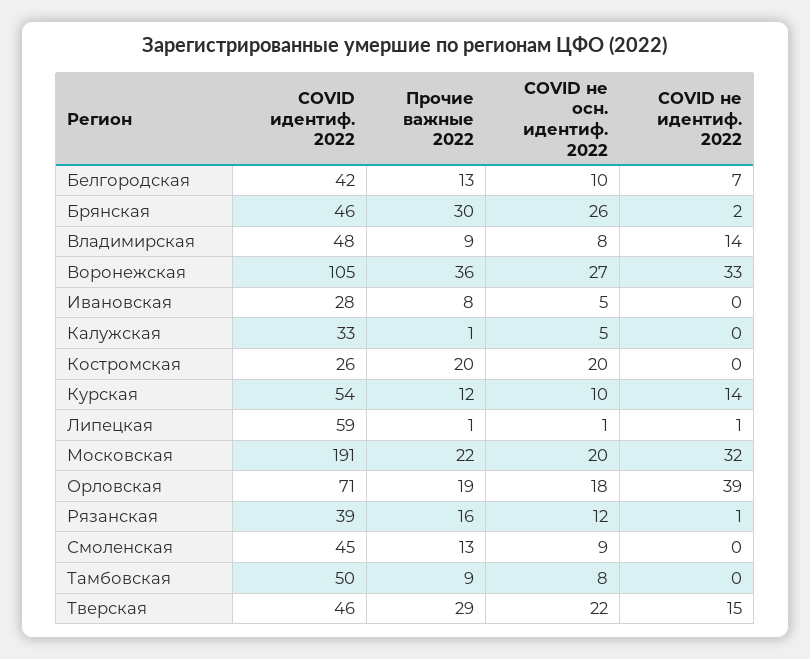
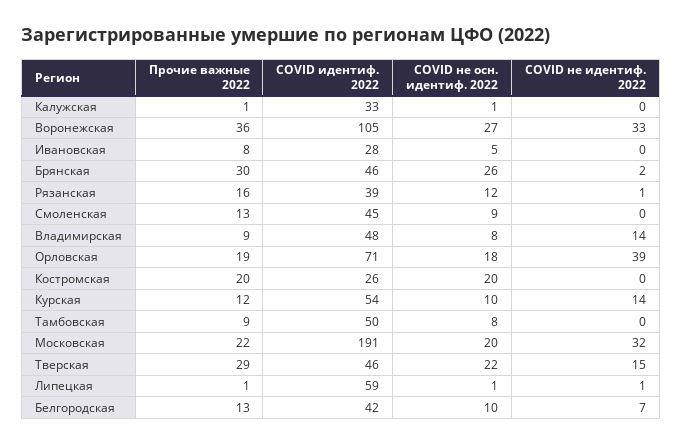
  {
    "COVID идентиф. 2022": {
      "Белгородская": 42,
      "Брянская": 46,
      "Владимирская": 48,
      "Воронежская": 105,
      "Ивановская": 28,
      "Калужская": 33,
      "Костромская": 26,
      "Курская": 54,
      "Липецкая": 59,
      "Московская": 191,
      "Орловская": 71,
      "Рязанская": 39,
      "Смоленская": 45,
      "Тамбовская": 50,
      "Тверская": 46
    },
    "Прочие важные 2022": {
      "Белгородская": 13,
      "Брянская": 30,
      "Владимирская": 9,
      "Воронежская": 36,
      "Ивановская": 8,
      "Калужская": 1,
      "Костромская": 20,
      "Курская": 12,
      "Липецкая": 1,
      "Московская": 22,
      "Орловская": 19,
      "Рязанская": 16,
      "Смоленская": 13,
      "Тамбовская": 9,
      "Тверская": 29
    },
    "COVID не осн. идентиф. 2022": {
      "Белгородская": 10,
      "Брянская": 26,
      "Владимирская": 8,
      "Воронежская": 27,
      "Ивановская": 5,
-     "Калужская": 5,
+     "Калужская": 1,
      "Костромская": 20,
      "Курская": 10,
      "Липецкая": 1,
      "Московская": 20,
      "Орловская": 18,
      "Рязанская": 12,
      "Смоленская": 9,
      "Тамбовская": 8,
      "Тверская": 22
    },
    "COVID не идентиф. 2022": {
      "Белгородская": 7,
      "Брянская": 2,
      "Владимирская": 14,
      "Воронежская": 33,
      "Ивановская": 0,
      "Калужская": 0,
      "Костромская": 0,
      "Курская": 14,
      "Липецкая": 1,
      "Московская": 32,
      "Орловская": 39,
      "Рязанская": 1,
      "Смоленская": 0,
      "Тамбовская": 0,
      "Тверская": 15
    }
  }

